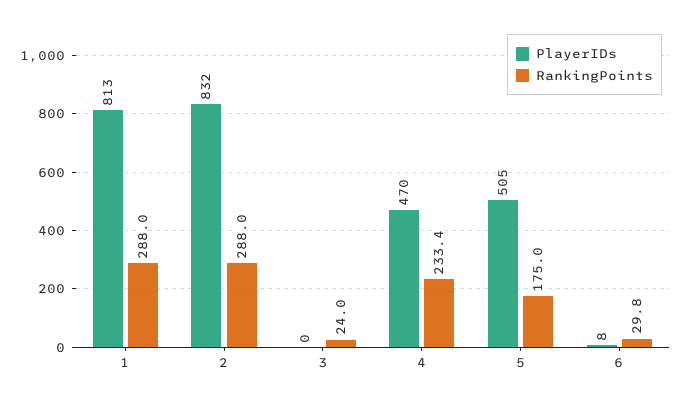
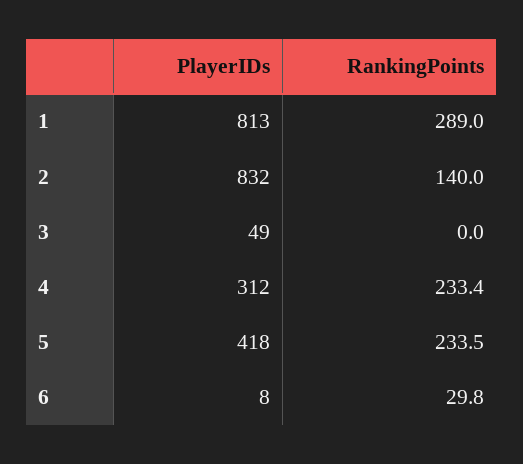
  {
    "PlayerIDs": {
      "1": 813,
      "2": 832,
-     "3": 0,
+     "3": 49,
-     "4": 470,
+     "4": 312,
-     "5": 505,
+     "5": 418,
      "6": 8
    },
    "RankingPoints": {
-     "1": 288,
+     "1": 289,
-     "2": 288,
+     "2": 140,
-     "3": 24,
+     "3": 0,
      "4": 233.4,
-     "5": 175,
+     "5": 233.5,
      "6": 29.8
    }
  }

